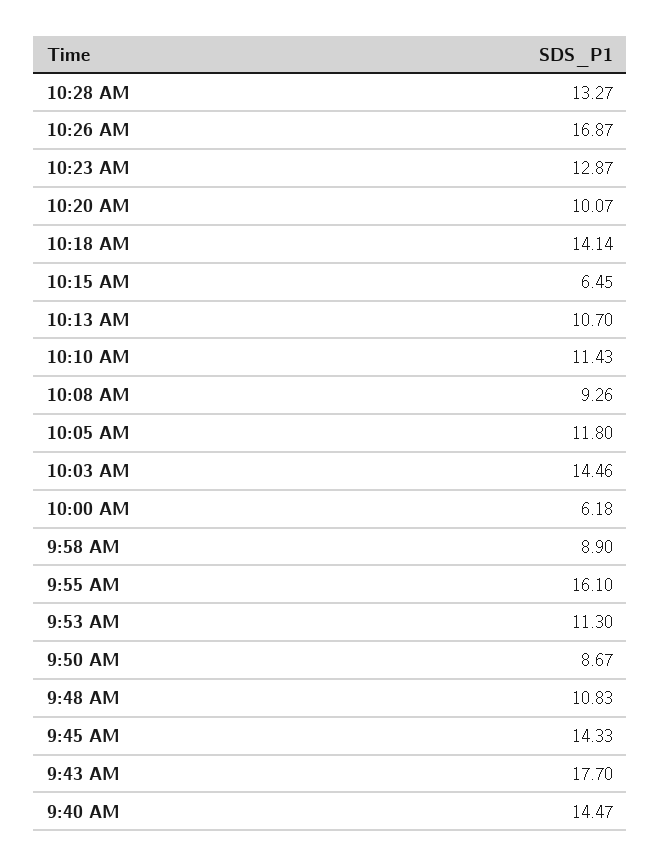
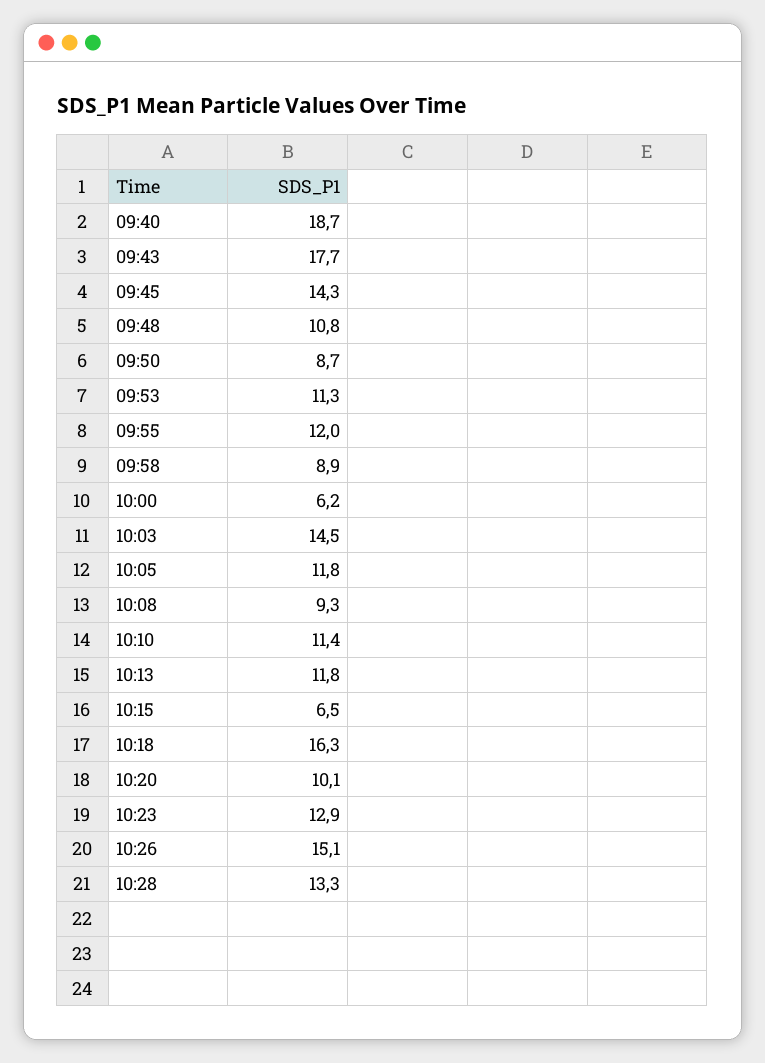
  {
    "10:28 AM": 13.27,
-   "10:26 AM": 16.87,
+   "10:26 AM": 15.1,
    "10:23 AM": 12.87,
    "10:20 AM": 10.07,
-   "10:18 AM": 14.14,
+   "10:18 AM": 16.3,
    "10:15 AM": 6.45,
-   "10:13 AM": 10.7,
+   "10:13 AM": 11.8,
    "10:10 AM": 11.43,
    "10:08 AM": 9.26,
    "10:05 AM": 11.8,
    "10:03 AM": 14.46,
    "10:00 AM": 6.18,
    "9:58 AM": 8.9,
-   "9:55 AM": 16.1,
+   "9:55 AM": 12,
    "9:53 AM": 11.3,
    "9:50 AM": 8.67,
    "9:48 AM": 10.83,
    "9:45 AM": 14.33,
    "9:43 AM": 17.7,
-   "9:40 AM": 14.47
+   "9:40 AM": 18.7
  }

